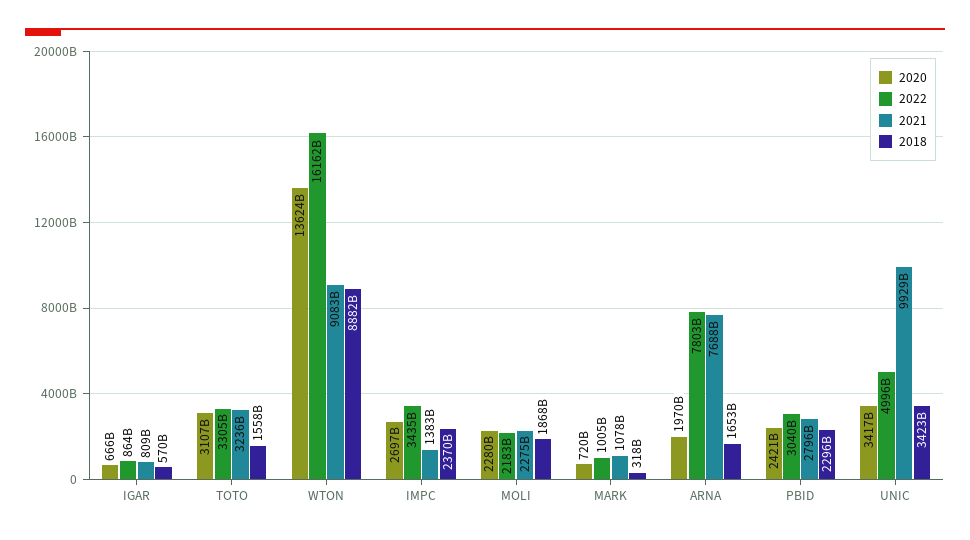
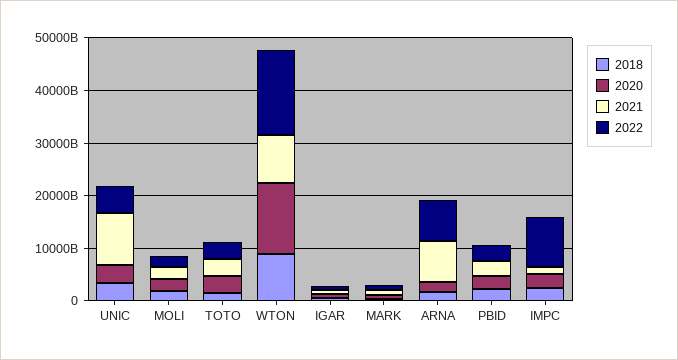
  {
    "2020": {
      "IGAR": 666000000000,
      "TOTO": 3107000000000,
      "WTON": 13624000000000,
      "IMPC": 2697000000000,
      "MOLI": 2280000000000,
      "MARK": 720000000000,
      "ARNA": 1970000000000,
      "PBID": 2421000000000,
      "UNIC": 3417000000000
    },
    "2022": {
      "IGAR": 864000000000,
      "TOTO": 3305000000000,
      "WTON": 16162000000000,
-     "IMPC": 3435000000000,
+     "IMPC": 10000000000000,
      "MOLI": 2183000000000,
      "MARK": 1005000000000,
      "ARNA": 7803000000000,
      "PBID": 3040000000000,
      "UNIC": 4996000000000
    },
    "2021": {
      "IGAR": 809000000000,
      "TOTO": 3236000000000,
      "WTON": 9083000000000,
      "IMPC": 1383000000000,
      "MOLI": 2275000000000,
      "MARK": 1078000000000,
      "ARNA": 7688000000000,
      "PBID": 2796000000000,
      "UNIC": 9929000000000
    },
    "2018": {
      "IGAR": 570000000000,
      "TOTO": 1558000000000,
      "WTON": 8882000000000,
      "IMPC": 2370000000000,
      "MOLI": 1868000000000,
      "MARK": 318000000000,
      "ARNA": 1653000000000,
      "PBID": 2296000000000,
      "UNIC": 3423000000000
    }
  }

